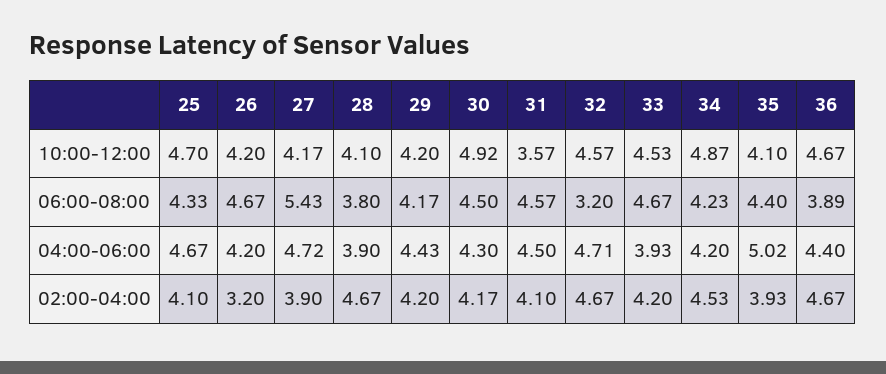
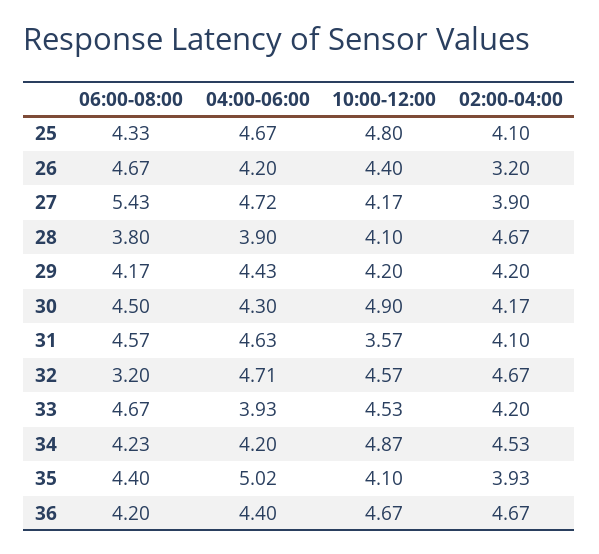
  {
    "25": {
-     "10:00-12:00": 4.7,
+     "10:00-12:00": 4.8,
      "06:00-08:00": 4.33,
      "04:00-06:00": 4.67,
      "02:00-04:00": 4.1
    },
    "26": {
-     "10:00-12:00": 4.2,
+     "10:00-12:00": 4.4,
      "06:00-08:00": 4.67,
      "04:00-06:00": 4.2,
      "02:00-04:00": 3.2
    },
    "27": {
      "10:00-12:00": 4.17,
      "06:00-08:00": 5.43,
      "04:00-06:00": 4.72,
      "02:00-04:00": 3.9
    },
    "28": {
      "10:00-12:00": 4.1,
      "06:00-08:00": 3.8,
      "04:00-06:00": 3.9,
      "02:00-04:00": 4.67
    },
    "29": {
      "10:00-12:00": 4.2,
      "06:00-08:00": 4.17,
      "04:00-06:00": 4.43,
      "02:00-04:00": 4.2
    },
    "30": {
-     "10:00-12:00": 4.92,
+     "10:00-12:00": 4.9,
      "06:00-08:00": 4.5,
      "04:00-06:00": 4.3,
      "02:00-04:00": 4.17
    },
    "31": {
      "10:00-12:00": 3.57,
      "06:00-08:00": 4.57,
-     "04:00-06:00": 4.5,
+     "04:00-06:00": 4.63,
      "02:00-04:00": 4.1
    },
    "32": {
      "10:00-12:00": 4.57,
      "06:00-08:00": 3.2,
      "04:00-06:00": 4.71,
      "02:00-04:00": 4.67
    },
    "33": {
      "10:00-12:00": 4.53,
      "06:00-08:00": 4.67,
      "04:00-06:00": 3.93,
      "02:00-04:00": 4.2
    },
    "34": {
      "10:00-12:00": 4.87,
      "06:00-08:00": 4.23,
      "04:00-06:00": 4.2,
      "02:00-04:00": 4.53
    },
    "35": {
      "10:00-12:00": 4.1,
      "06:00-08:00": 4.4,
      "04:00-06:00": 5.02,
      "02:00-04:00": 3.93
    },
    "36": {
      "10:00-12:00": 4.67,
-     "06:00-08:00": 3.89,
+     "06:00-08:00": 4.2,
      "04:00-06:00": 4.4,
      "02:00-04:00": 4.67
    }
  }

